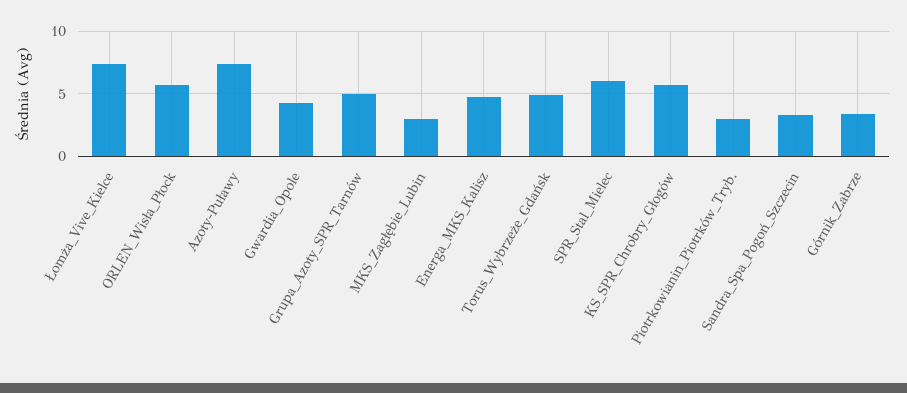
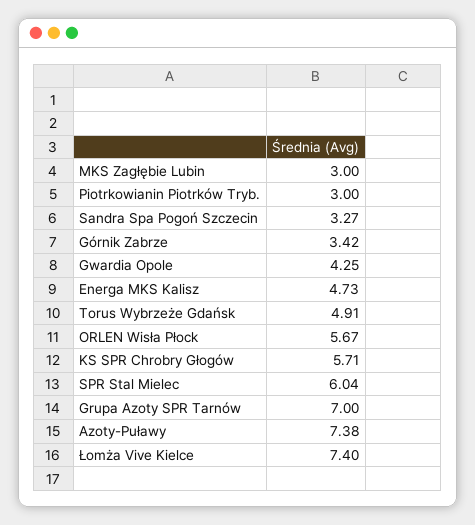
  {
    "Łomża_Vive_Kielce": 7.4,
    "ORLEN_Wisła_Płock": 5.67,
    "Azoty-Puławy": 7.38,
    "Gwardia_Opole": 4.25,
-   "Grupa_Azoty_SPR_Tarnów": 5,
+   "Grupa_Azoty_SPR_Tarnów": 7,
    "MKS_Zagłębie_Lubin": 3,
    "Energa_MKS_Kalisz": 4.73,
    "Torus_Wybrzeże_Gdańsk": 4.91,
    "SPR_Stal_Mielec": 6.04,
    "KS_SPR_Chrobry_Głogów": 5.71,
    "Piotrkowianin_Piotrków_Tryb.": 3,
    "Sandra_Spa_Pogoń_Szczecin": 3.27,
    "Górnik_Zabrze": 3.42
  }

